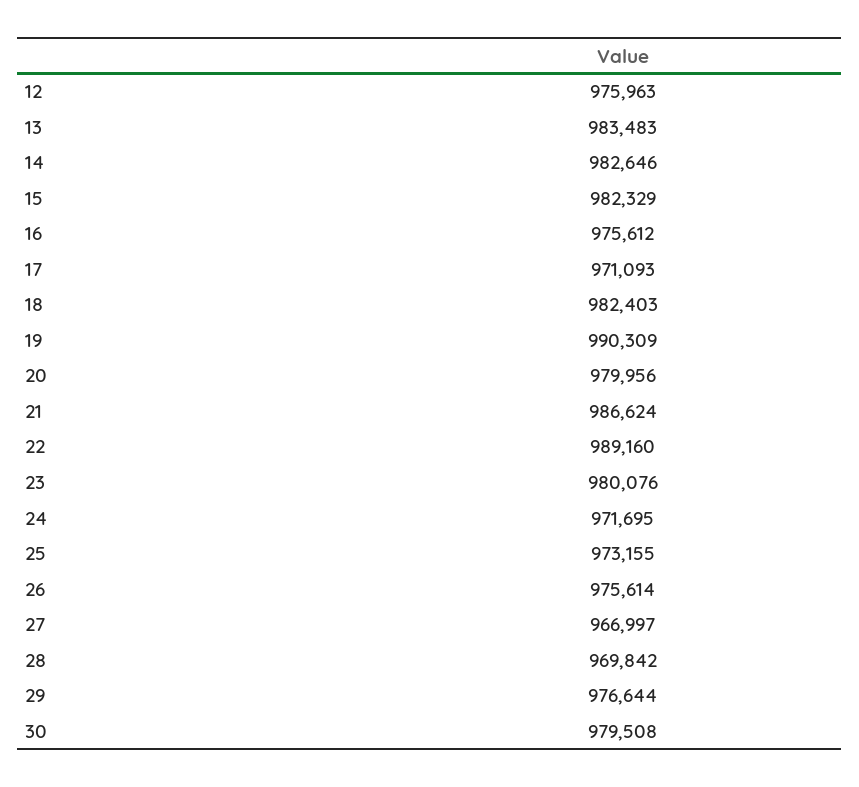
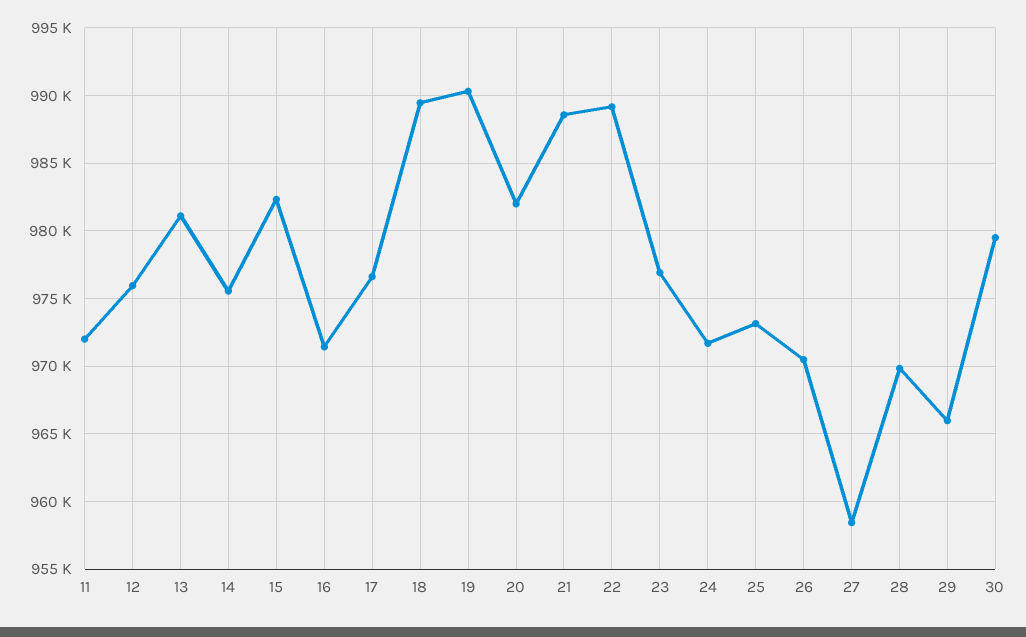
  {
    "12": 975963,
-   "13": 983483,
+   "13": 981000,
-   "14": 982646,
+   "14": 975500,
    "15": 982329,
-   "16": 975612,
+   "16": 971500,
-   "17": 971093,
+   "17": 976500,
-   "18": 982403,
+   "18": 989500,
    "19": 990309,
-   "20": 979956,
+   "20": 982000,
-   "21": 986624,
+   "21": 988500,
    "22": 989160,
-   "23": 980076,
+   "23": 977000,
    "24": 971695,
    "25": 973155,
-   "26": 975614,
+   "26": 970500,
-   "27": 966997,
+   "27": 958500,
    "28": 969842,
-   "29": 976644,
+   "29": 966000,
-   "30": 979508
+   "30": 979508,
+   "11": 972000
  }

